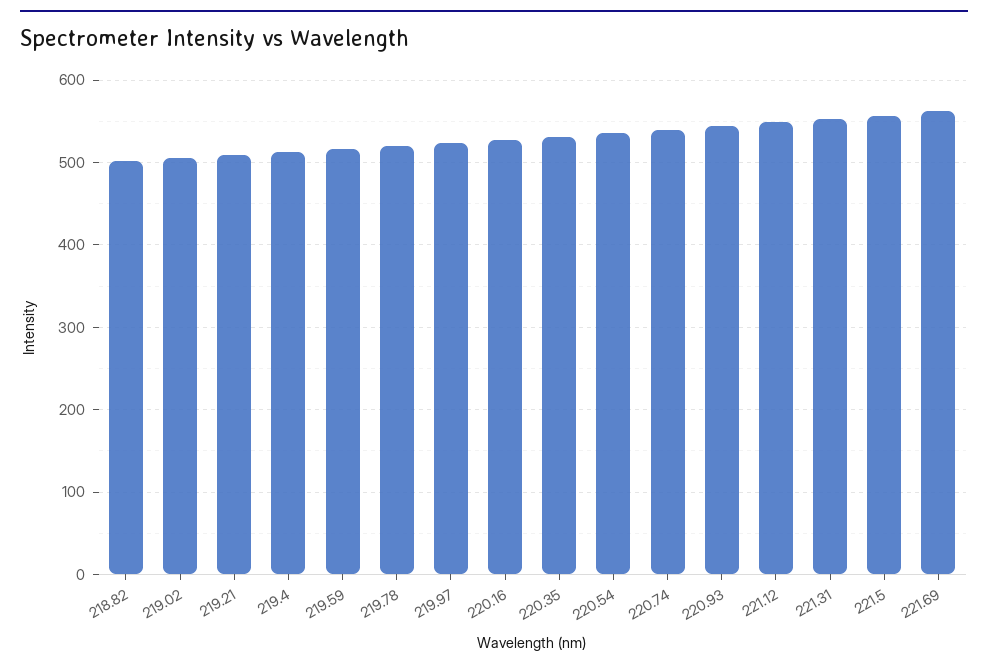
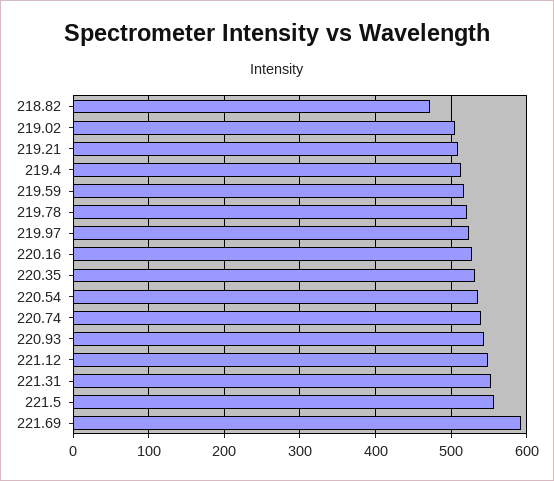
  {
-   "218.82": 500,
+   "218.82": 470,
    "219.02": 510,
    "219.21": 510,
    "219.4": 510,
    "219.59": 520,
    "219.78": 520,
    "219.97": 520,
    "220.16": 530,
    "220.35": 530,
    "220.54": 540,
    "220.74": 540,
    "220.93": 540,
    "221.12": 550,
    "221.31": 550,
    "221.5": 560,
-   "221.69": 560
+   "221.69": 590
  }

